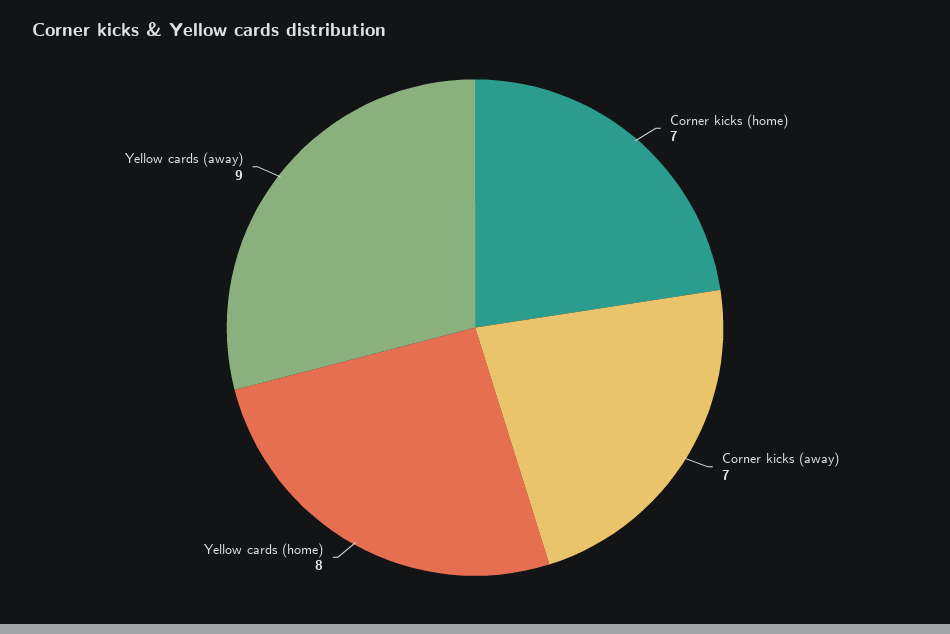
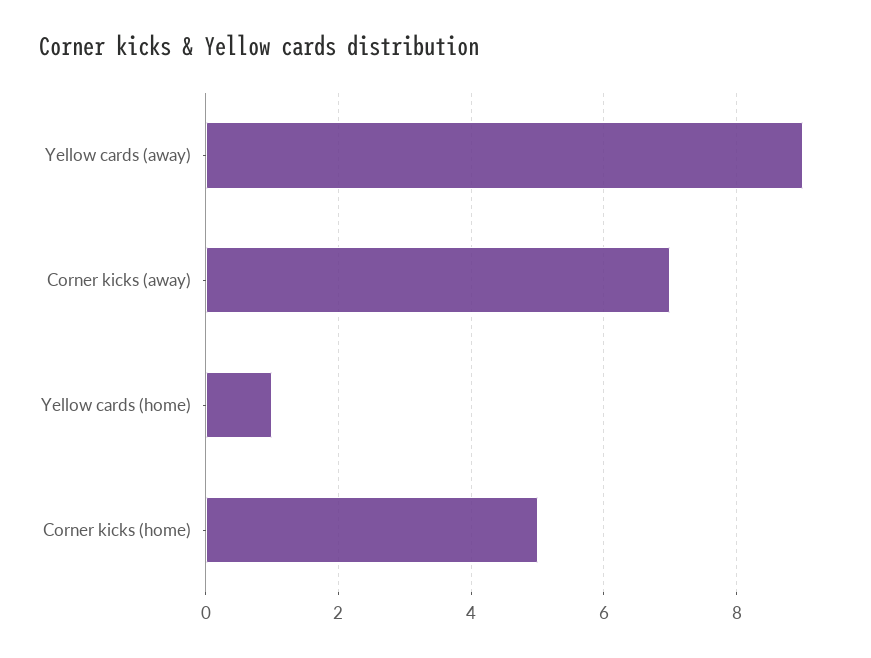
  {
-   "Corner kicks (home)": 7,
+   "Corner kicks (home)": 5,
    "Corner kicks (away)": 7,
-   "Yellow cards (home)": 8,
+   "Yellow cards (home)": 1,
    "Yellow cards (away)": 9
  }

